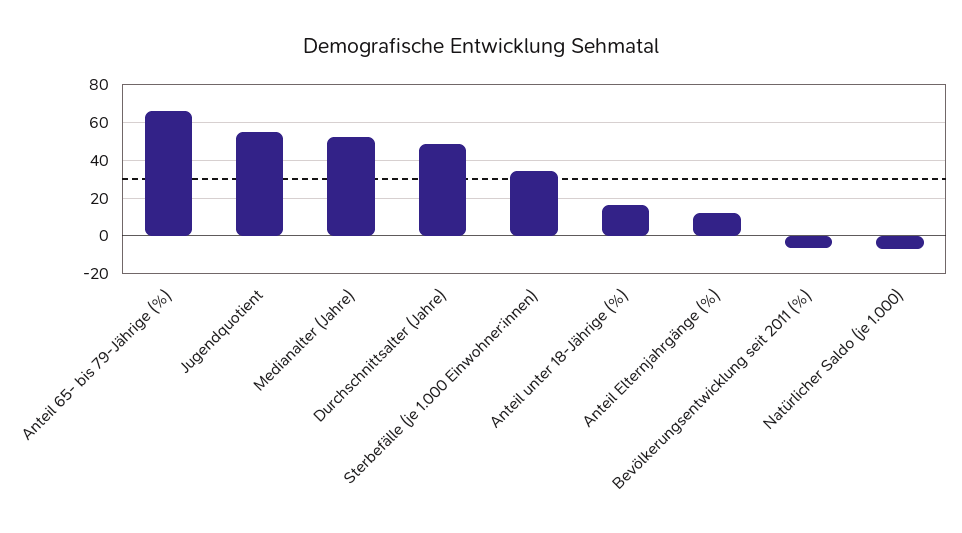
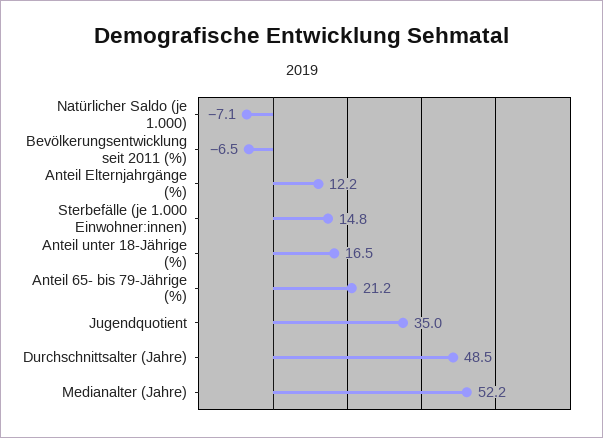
  {
-   "Anteil 65- bis 79-Jährige (%)": 65,
+   "Anteil 65- bis 79-Jährige (%)": 21.2,
-   "Jugendquotient": 55,
+   "Jugendquotient": 35,
    "Medianalter (Jahre)": 52.2,
    "Durchschnittsalter (Jahre)": 48.5,
-   "Sterbefälle (je 1.000 Einwohner:innen)": 35,
+   "Sterbefälle (je 1.000 Einwohner:innen)": 14.8,
    "Anteil unter 18-Jährige (%)": 16.5,
    "Anteil Elternjahrgänge (%)": 12.2,
    "Bevölkerungsentwicklung seit 2011 (%)": -6.5,
    "Natürlicher Saldo (je 1.000)": -7.1
  }

